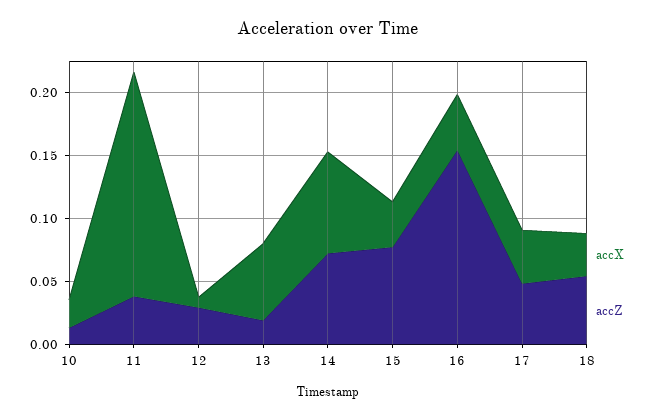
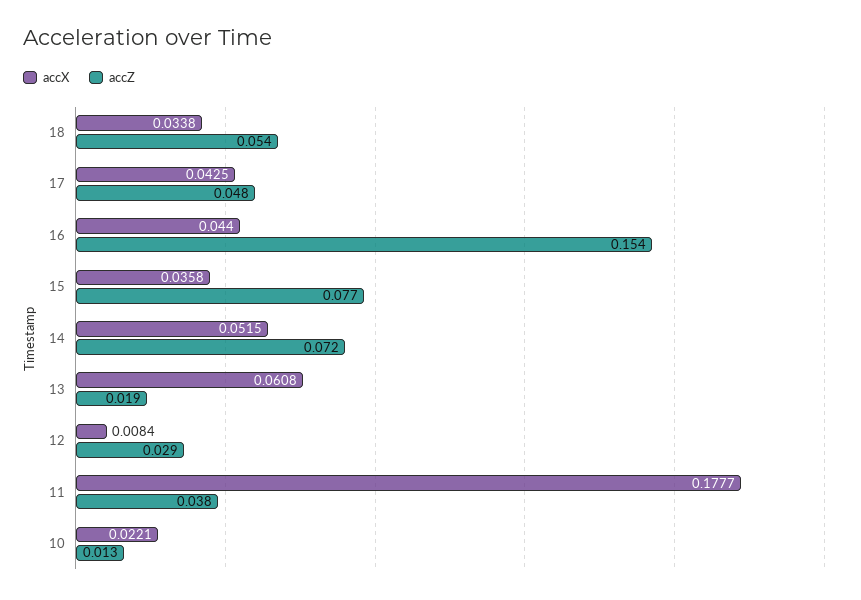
  {
    "accX": {
      "10": 0.0221,
      "11": 0.1777,
      "12": 0.0084,
      "13": 0.0608,
-     "14": 0.08,
+     "14": 0.0515,
      "15": 0.0358,
      "16": 0.044,
      "17": 0.0425,
      "18": 0.0338
    },
    "accZ": {
      "10": 0.013,
      "11": 0.038,
      "12": 0.029,
      "13": 0.019,
      "14": 0.072,
      "15": 0.077,
      "16": 0.154,
      "17": 0.048,
      "18": 0.054
    }
  }

